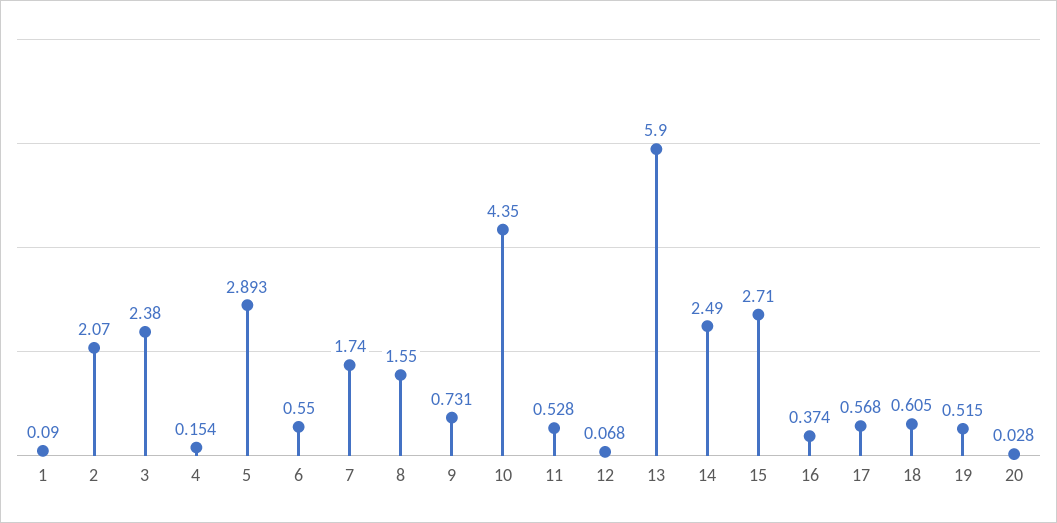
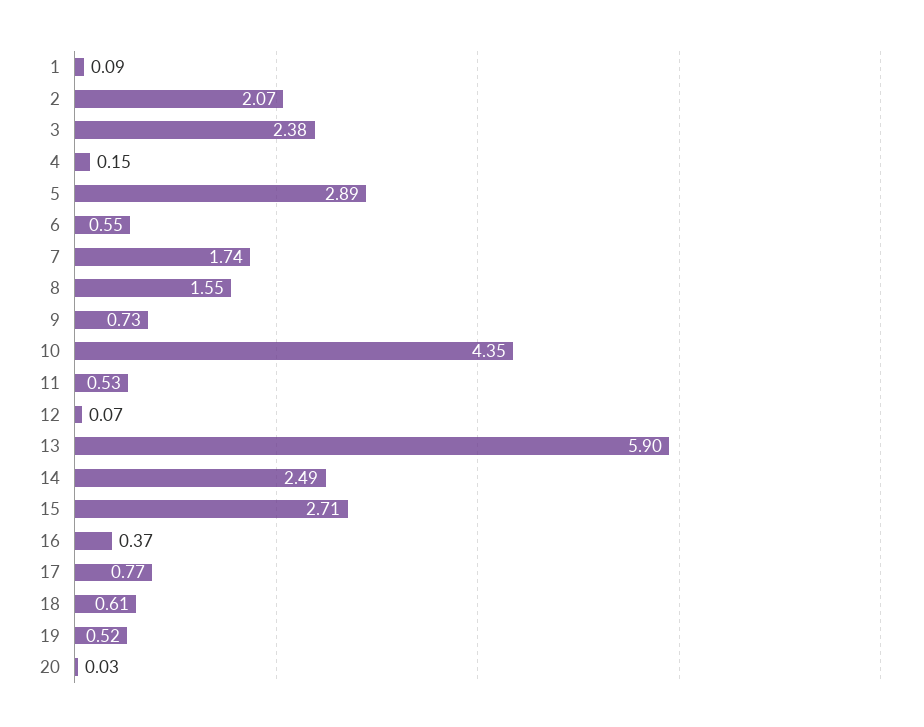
  {
    "1": 0.09,
    "2": 2.07,
    "3": 2.38,
    "4": 0.154,
    "5": 2.893,
    "6": 0.55,
    "7": 1.74,
    "8": 1.55,
    "9": 0.731,
    "10": 4.35,
    "11": 0.528,
    "12": 0.068,
    "13": 5.9,
    "14": 2.49,
    "15": 2.71,
    "16": 0.374,
-   "17": 0.568,
+   "17": 0.77,
    "18": 0.605,
    "19": 0.515,
    "20": 0.028
  }

